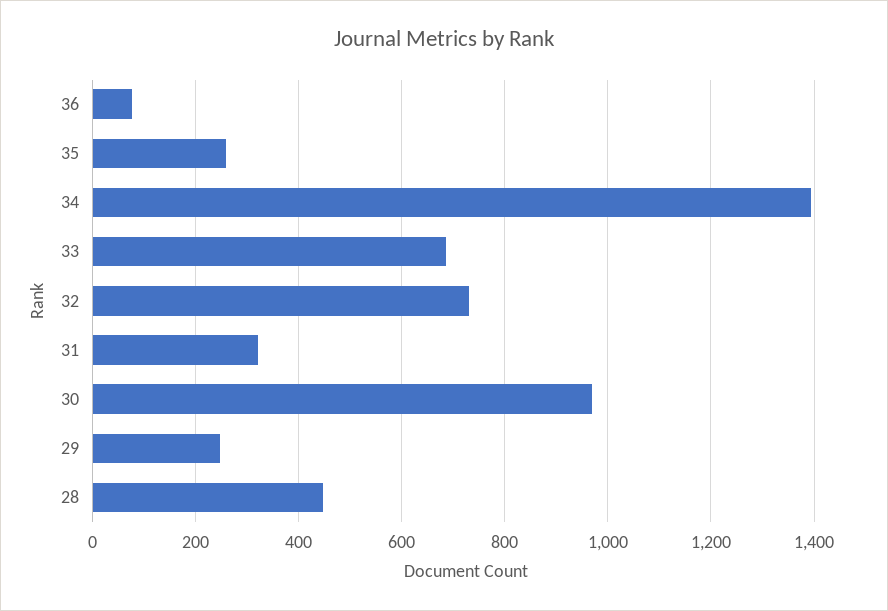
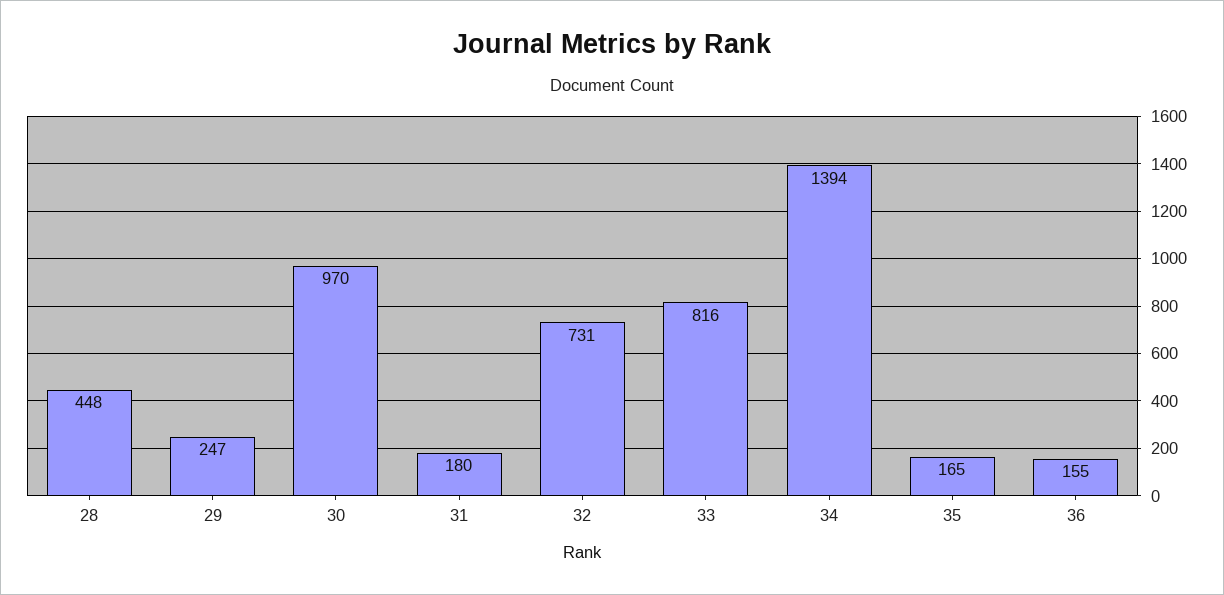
  {
-   "36": 80,
+   "36": 155,
-   "35": 260,
+   "35": 165,
    "34": 1394,
-   "33": 680,
+   "33": 816,
    "32": 731,
-   "31": 320,
+   "31": 180,
    "30": 970,
    "29": 247,
    "28": 448
  }

